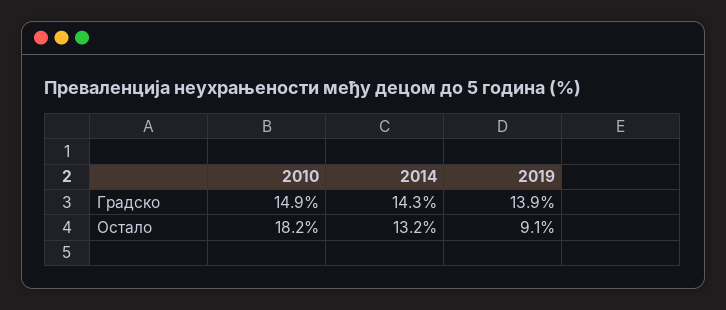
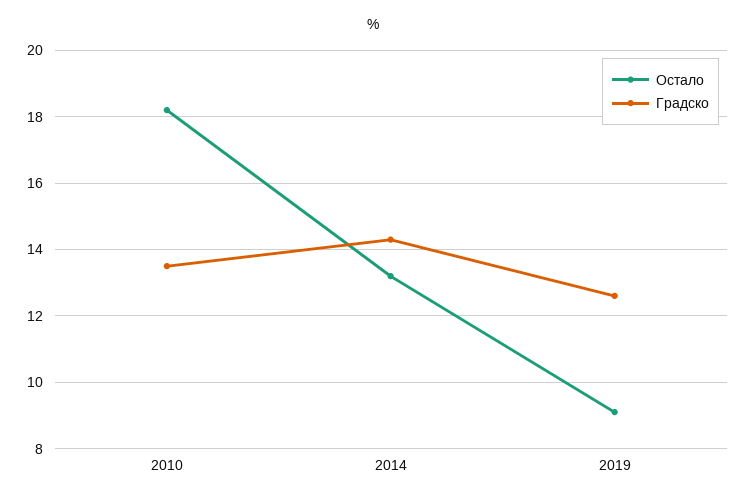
  {
    "Градско": {
-     "2010": 14.9,
+     "2010": 13.5,
      "2014": 14.3,
-     "2019": 13.9
+     "2019": 12.5
    },
    "Остало": {
      "2010": 18.2,
      "2014": 13.2,
      "2019": 9.1
    }
  }

